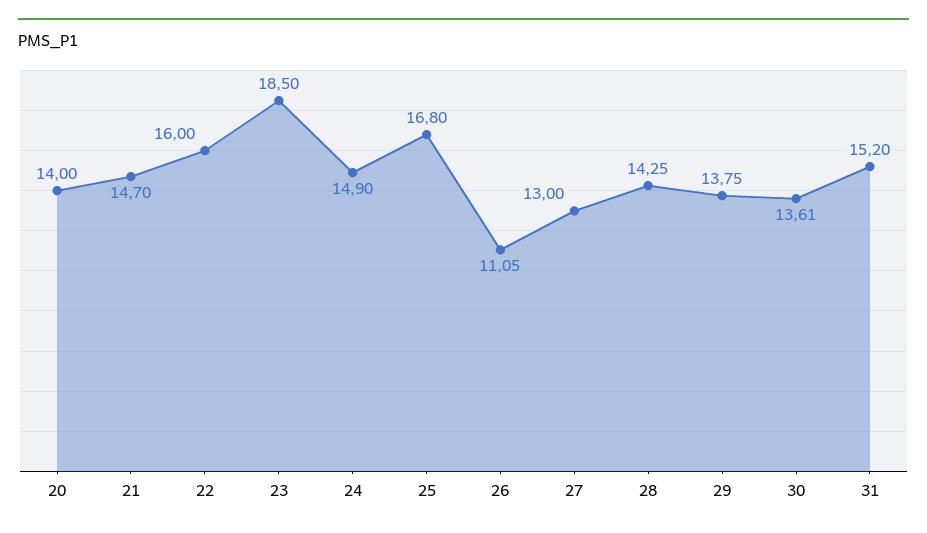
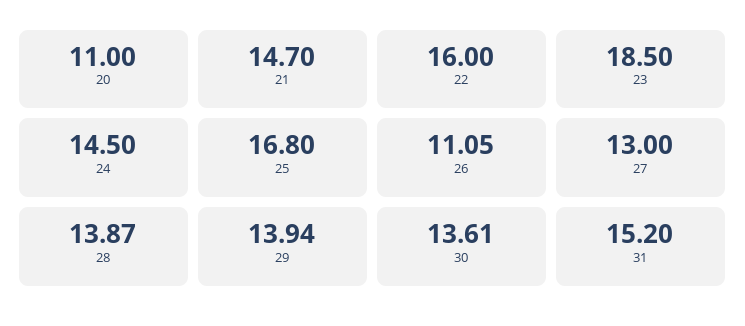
  {
-   "20": 14,
+   "20": 11,
    "21": 14.7,
    "22": 16,
    "23": 18.5,
-   "24": 14.9,
+   "24": 14.5,
    "25": 16.8,
    "26": 11.05,
    "27": 13,
-   "28": 14.25,
+   "28": 13.87,
-   "29": 13.75,
+   "29": 13.94,
    "30": 13.61,
    "31": 15.2
  }

